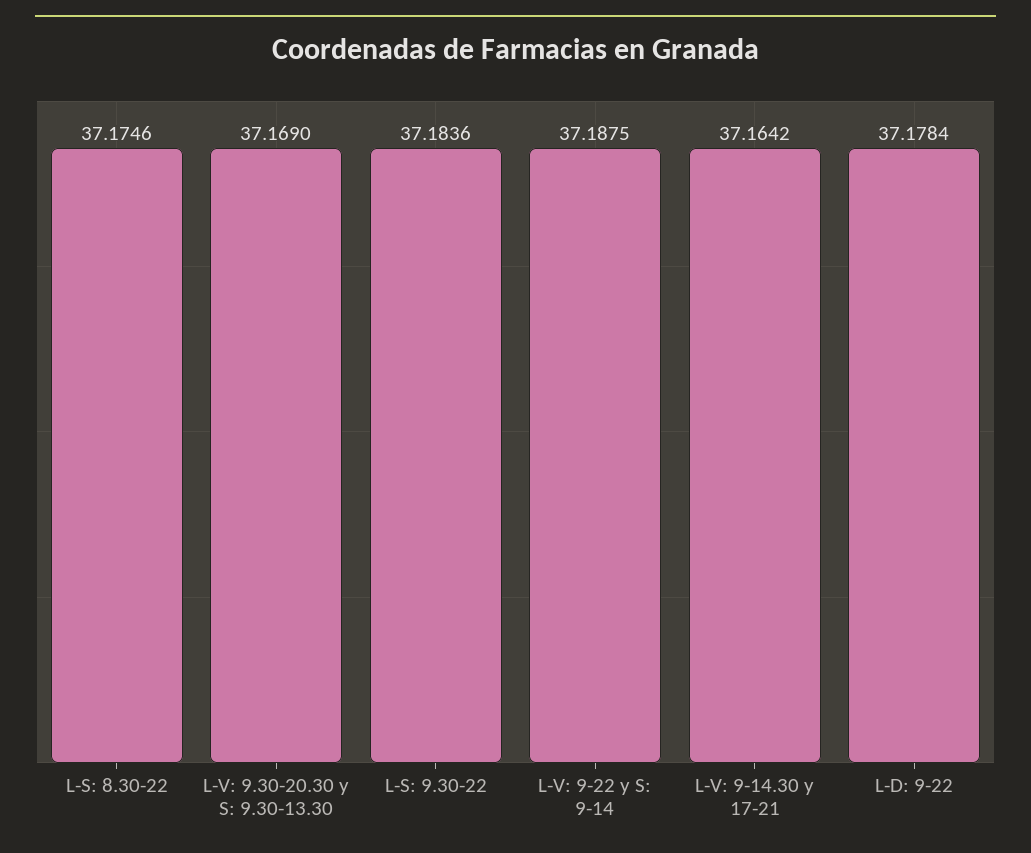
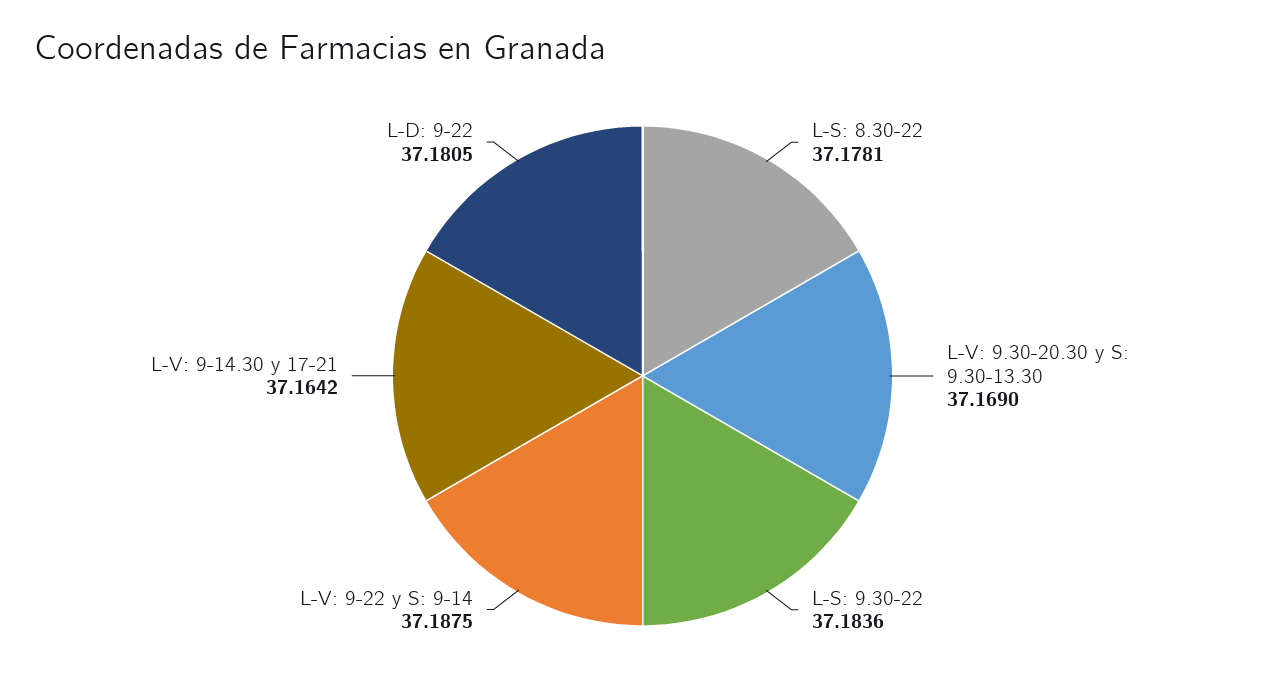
  {
-   "L-S: 8.30-22": 37.1746,
+   "L-S: 8.30-22": 37.1781,
    "L-V: 9.30-20.30 y S: 9.30-13.30": 37.169,
    "L-S: 9.30-22": 37.1836,
    "L-V: 9-22 y S: 9-14": 37.1875,
    "L-V: 9-14.30 y 17-21": 37.1642,
-   "L-D: 9-22": 37.1784
+   "L-D: 9-22": 37.1805
  }

